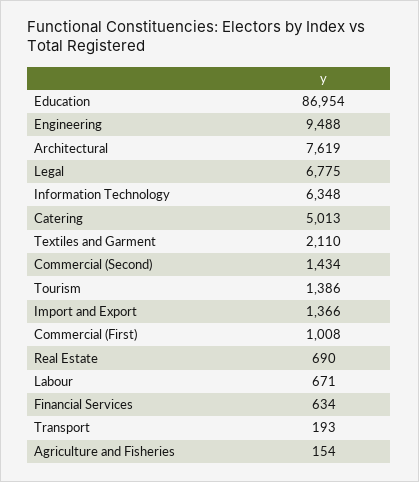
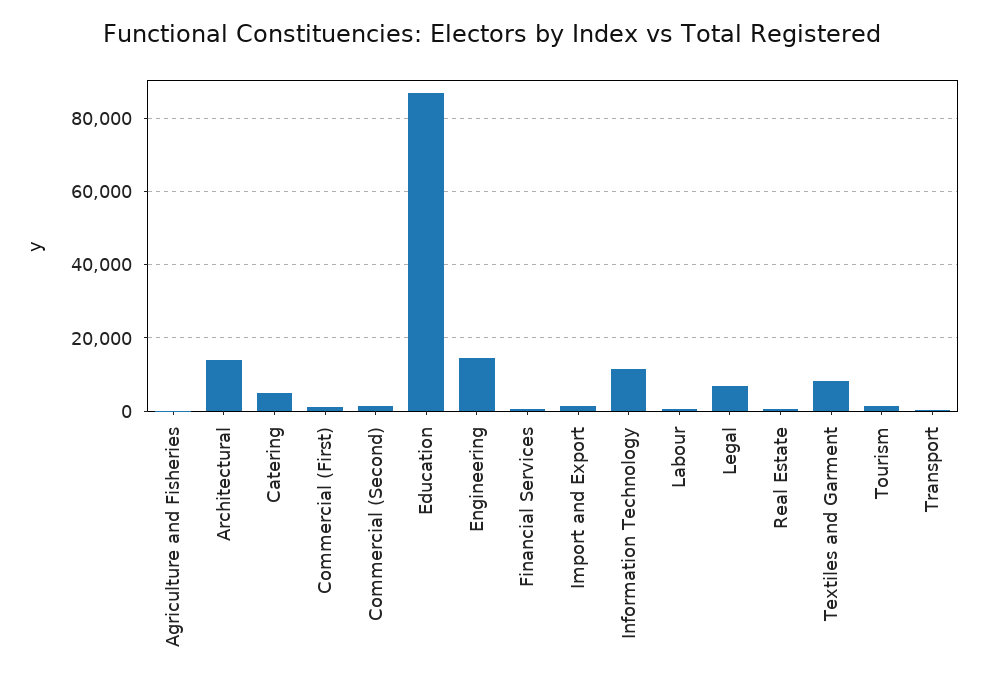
  {
    "Education": 86954,
-   "Engineering": 9488,
+   "Engineering": 14000,
-   "Architectural": 7619,
+   "Architectural": 14000,
    "Legal": 6775,
-   "Information Technology": 6348,
+   "Information Technology": 12000,
    "Catering": 5013,
-   "Textiles and Garment": 2110,
+   "Textiles and Garment": 8000,
    "Commercial (Second)": 1434,
    "Tourism": 1386,
    "Import and Export": 1366,
    "Commercial (First)": 1008,
    "Real Estate": 690,
    "Labour": 671,
    "Financial Services": 634,
    "Transport": 193,
    "Agriculture and Fisheries": 154
  }

